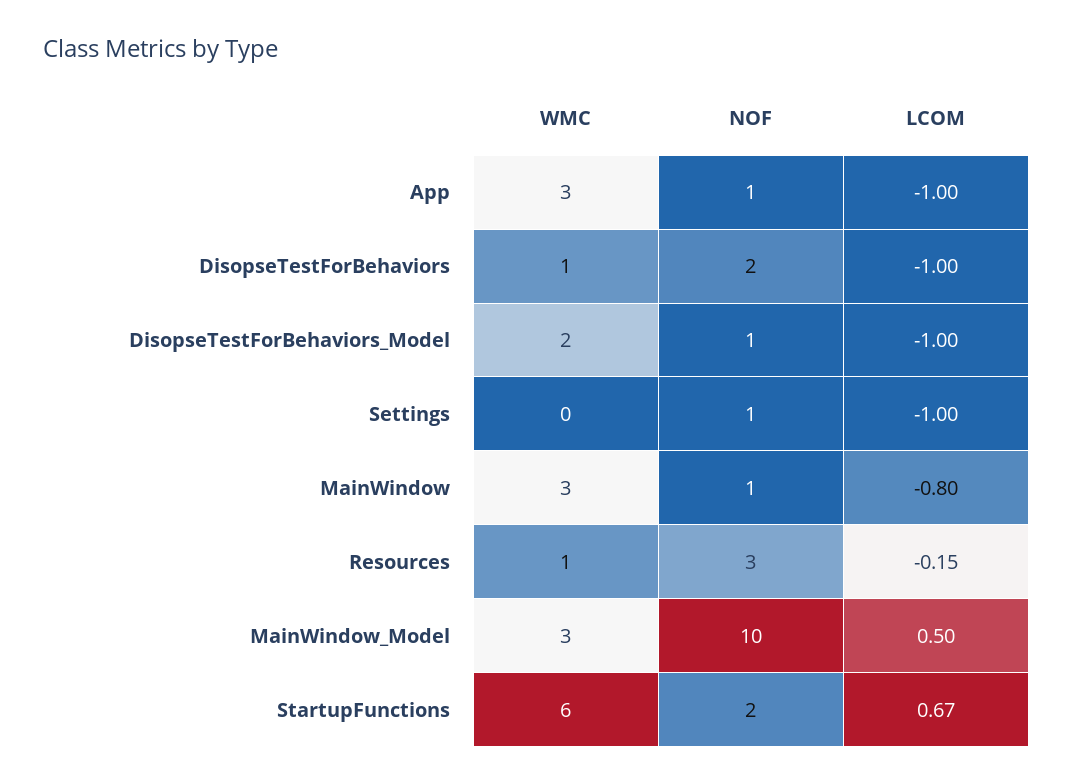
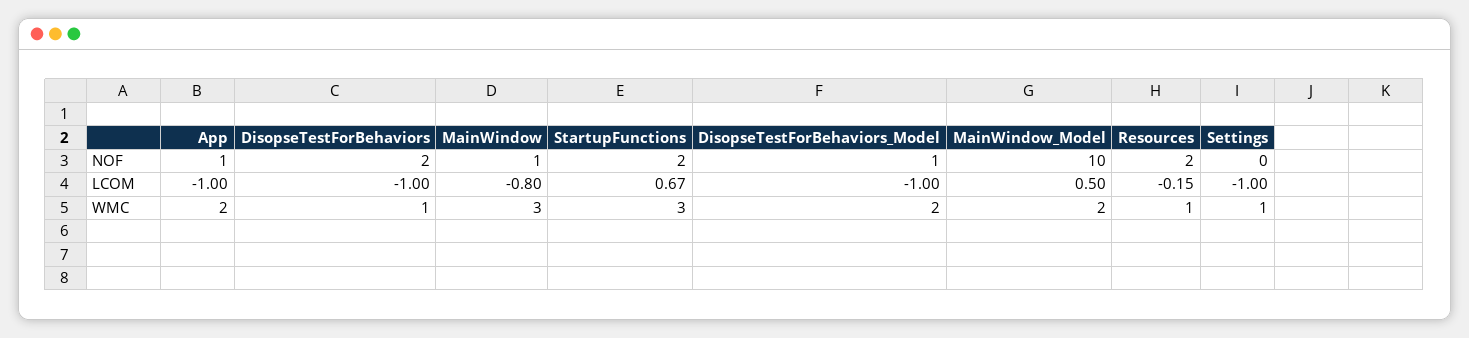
  {
    "WMC": {
-     "App": 3,
+     "App": 2,
      "DisopseTestForBehaviors": 1,
      "DisopseTestForBehaviors_Model": 2,
-     "Settings": 0,
+     "Settings": 1,
      "MainWindow": 3,
      "Resources": 1,
-     "MainWindow_Model": 3,
+     "MainWindow_Model": 2,
-     "StartupFunctions": 6
+     "StartupFunctions": 3
    },
    "NOF": {
      "App": 1,
      "DisopseTestForBehaviors": 2,
      "DisopseTestForBehaviors_Model": 1,
-     "Settings": 1,
+     "Settings": 0,
      "MainWindow": 1,
-     "Resources": 3,
+     "Resources": 2,
      "MainWindow_Model": 10,
      "StartupFunctions": 2
    },
    "LCOM": {
      "App": -1,
      "DisopseTestForBehaviors": -1,
      "DisopseTestForBehaviors_Model": -1,
      "Settings": -1,
      "MainWindow": -0.8,
      "Resources": -0.15,
      "MainWindow_Model": 0.5,
      "StartupFunctions": 0.67
    }
  }

